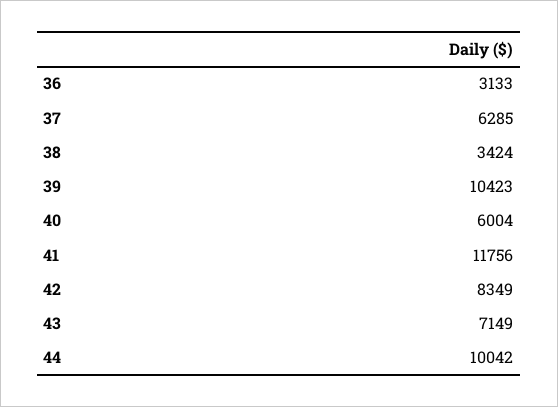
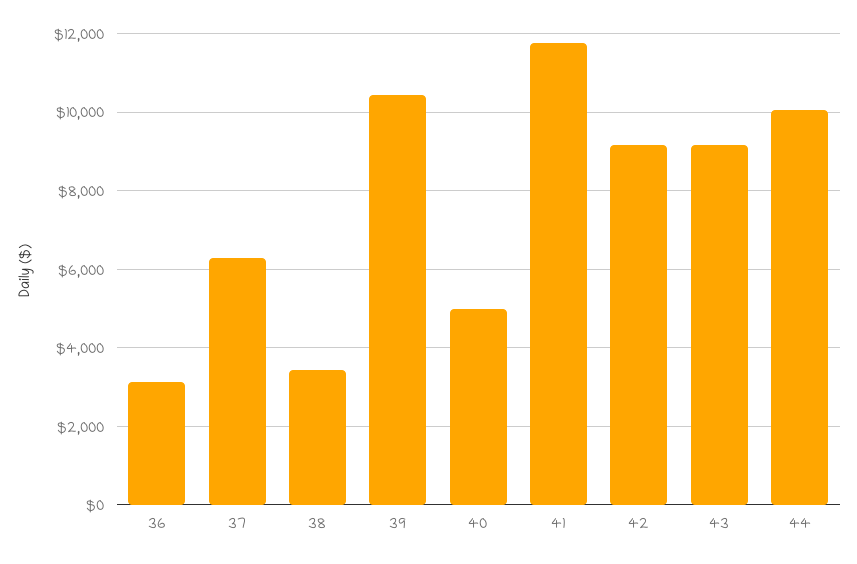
  {
    "36": 3133,
    "37": 6285,
    "38": 3424,
    "39": 10423,
-   "40": 6004,
+   "40": 5000,
    "41": 11756,
-   "42": 8349,
+   "42": 9200,
-   "43": 7149,
+   "43": 9200,
    "44": 10042
  }

